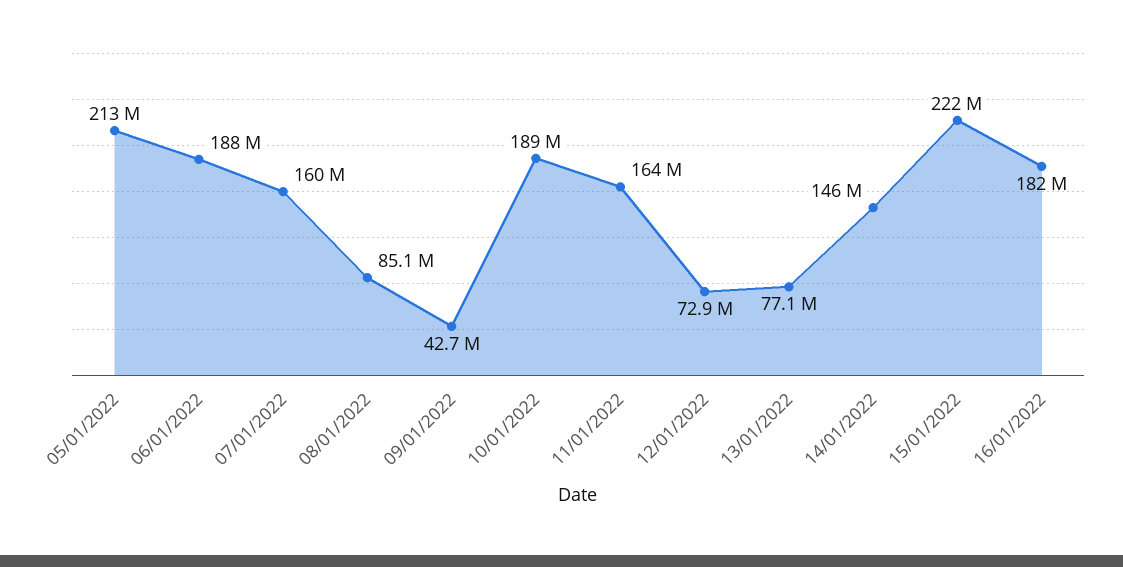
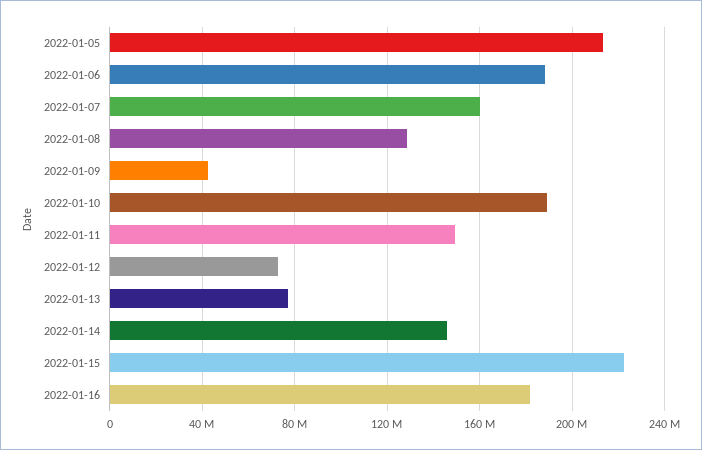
  {
    "05/01/2022": 213000000,
    "06/01/2022": 188000000,
    "07/01/2022": 160000000,
-   "08/01/2022": 85100000,
+   "08/01/2022": 130000000,
    "09/01/2022": 42700000,
    "10/01/2022": 189000000,
-   "11/01/2022": 164000000,
+   "11/01/2022": 150000000,
    "12/01/2022": 72900000,
    "13/01/2022": 77100000,
    "14/01/2022": 146000000,
    "15/01/2022": 222000000,
    "16/01/2022": 182000000
  }

